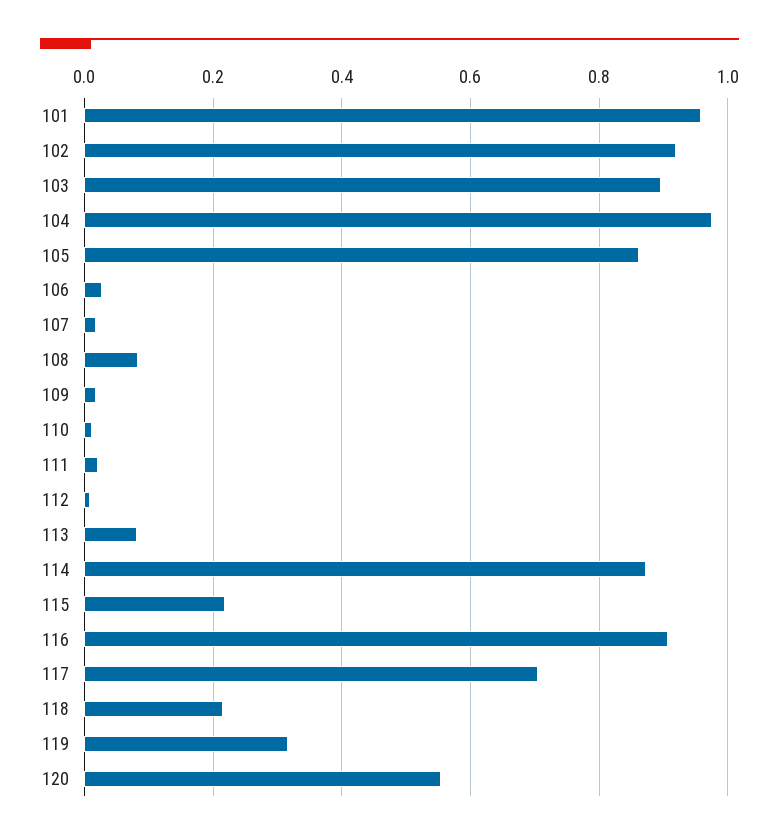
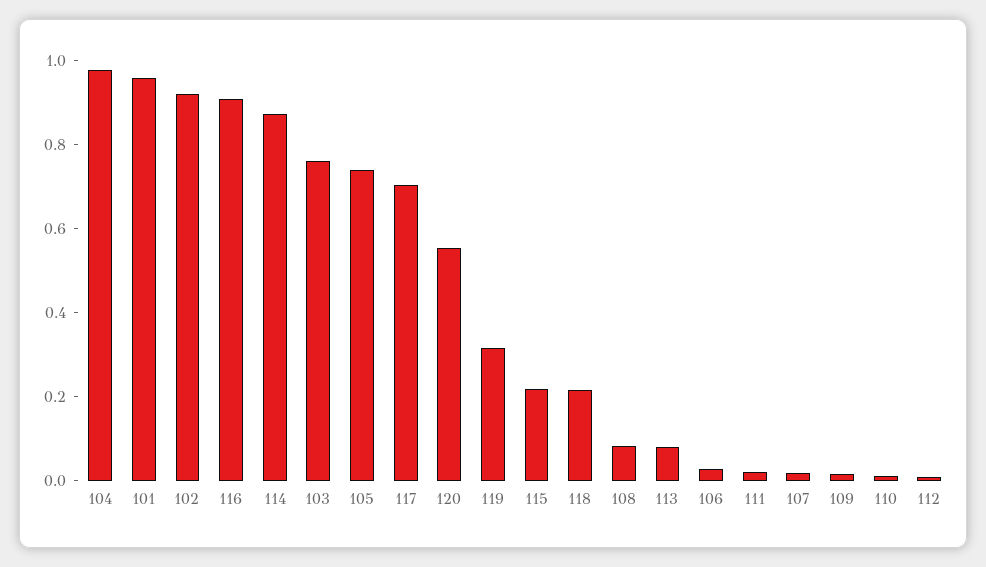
  {
    "101": 0.96,
    "102": 0.92,
-   "103": 0.9,
+   "103": 0.75,
    "104": 0.98,
-   "105": 0.86,
+   "105": 0.75,
    "106": 0.02,
    "107": 0.02,
    "108": 0.08,
    "109": 0.02,
    "110": 0.02,
    "111": 0.02,
    "112": 0,
    "113": 0.08,
    "114": 0.88,
    "115": 0.22,
    "116": 0.9,
    "117": 0.7,
    "118": 0.22,
    "119": 0.32,
    "120": 0.56
  }

